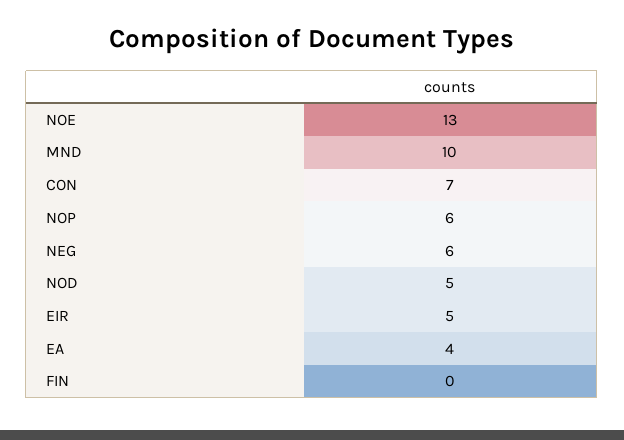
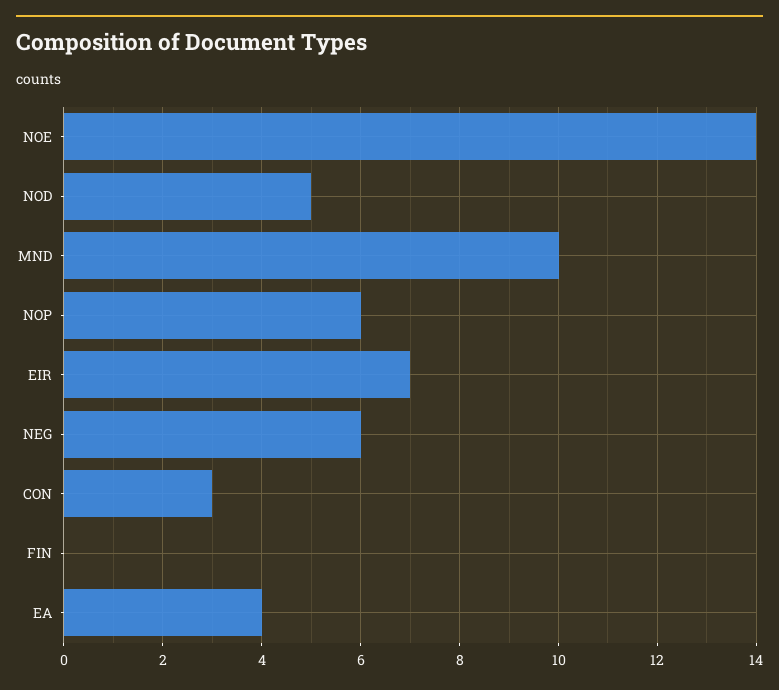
  {
-   "NOE": 13,
+   "NOE": 14,
    "MND": 10,
-   "CON": 7,
+   "CON": 3,
    "NOP": 6,
    "NEG": 6,
    "NOD": 5,
-   "EIR": 5,
+   "EIR": 7,
    "EA": 4,
    "FIN": 0
  }

